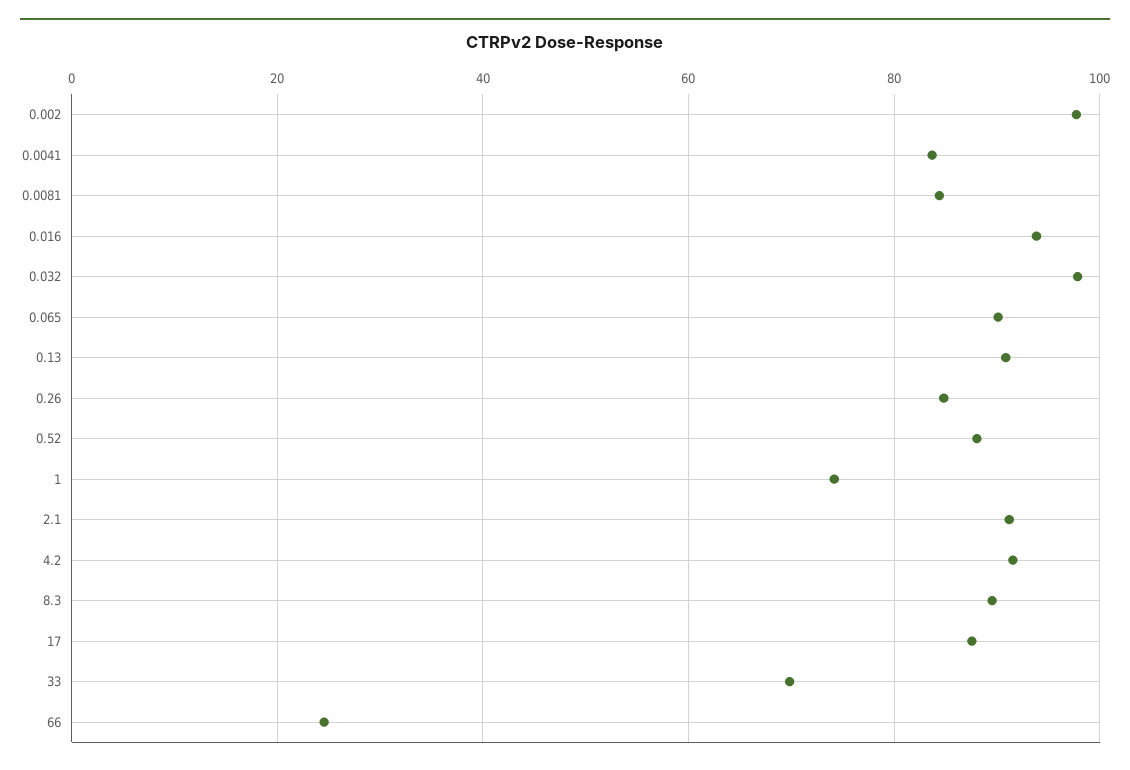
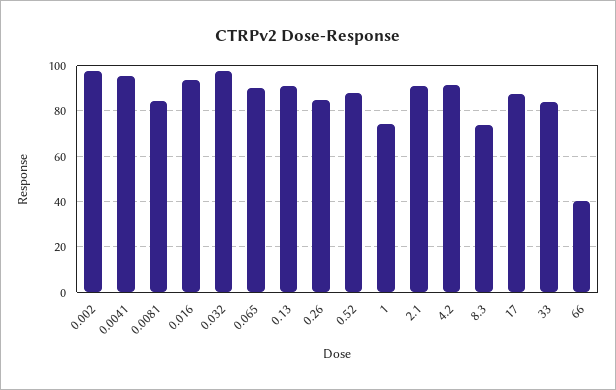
  {
    "0.002": 98,
-   "0.0041": 84,
+   "0.0041": 95,
    "0.0081": 84,
    "0.016": 94,
    "0.032": 98,
    "0.065": 90,
    "0.13": 90,
    "0.26": 84,
    "0.52": 88,
    "1": 74,
    "2.1": 92,
    "4.2": 92,
-   "8.3": 90,
+   "8.3": 75,
    "17": 88,
-   "33": 70,
+   "33": 85,
-   "66": 24
+   "66": 40
  }

